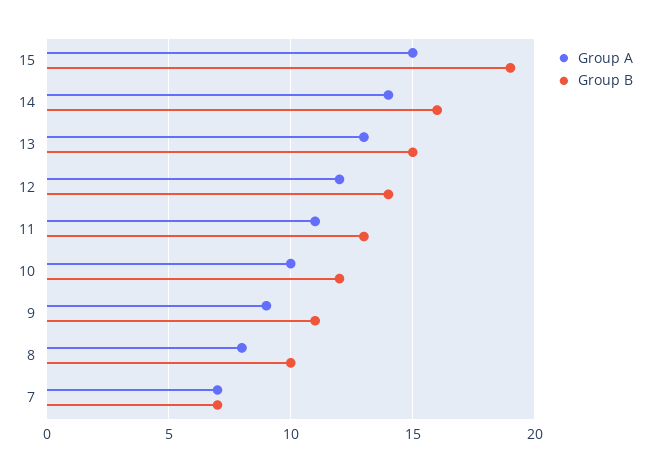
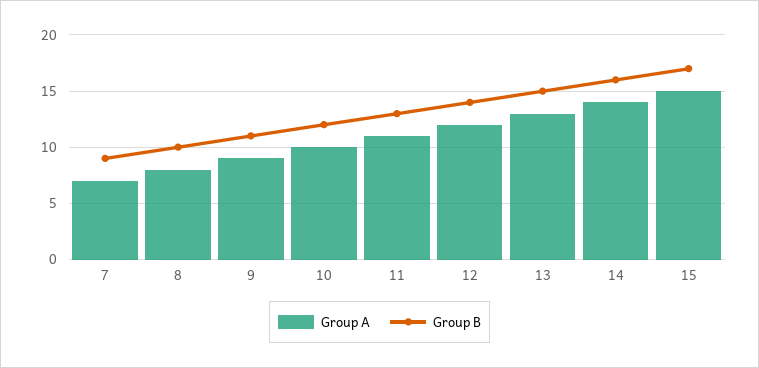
  {
    "Group A": {
      "15": 15,
      "14": 14,
      "13": 13,
      "12": 12,
      "11": 11,
      "10": 10,
      "9": 9,
      "8": 8,
      "7": 7
    },
    "Group B": {
-     "15": 19,
+     "15": 17,
      "14": 16,
      "13": 15,
      "12": 14,
      "11": 13,
      "10": 12,
      "9": 11,
      "8": 10,
-     "7": 7
+     "7": 9
    }
  }

